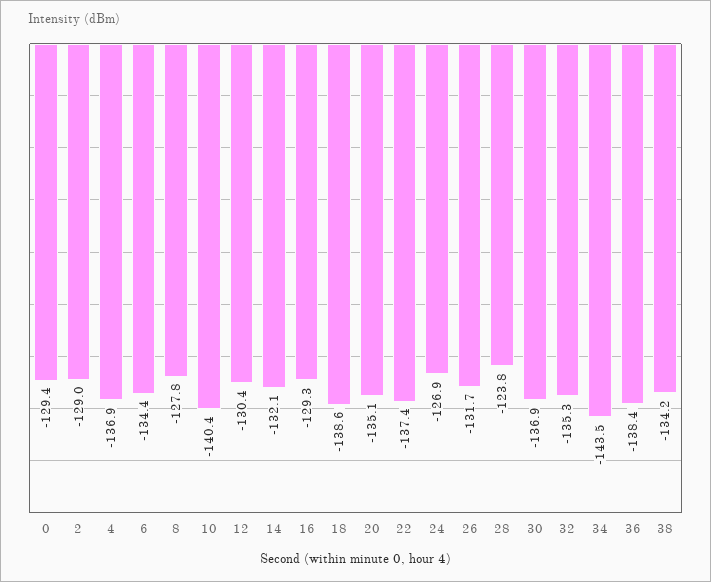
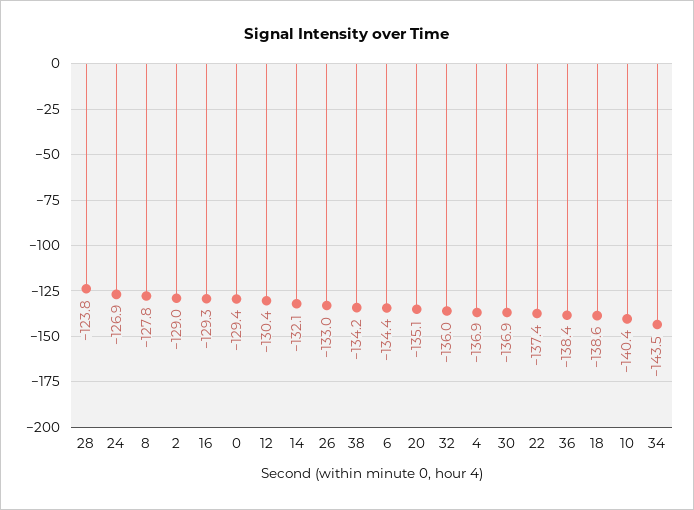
  {
    "0": -129.4,
    "2": -129,
    "4": -136.9,
    "6": -134.4,
    "8": -127.8,
    "10": -140.4,
    "12": -130.4,
    "14": -132.1,
    "16": -129.3,
    "18": -138.6,
    "20": -135.1,
    "22": -137.4,
    "24": -126.9,
-   "26": -131.7,
+   "26": -133,
    "28": -123.8,
    "30": -136.9,
-   "32": -135.3,
+   "32": -136,
    "34": -143.5,
    "36": -138.4,
    "38": -134.2
  }

